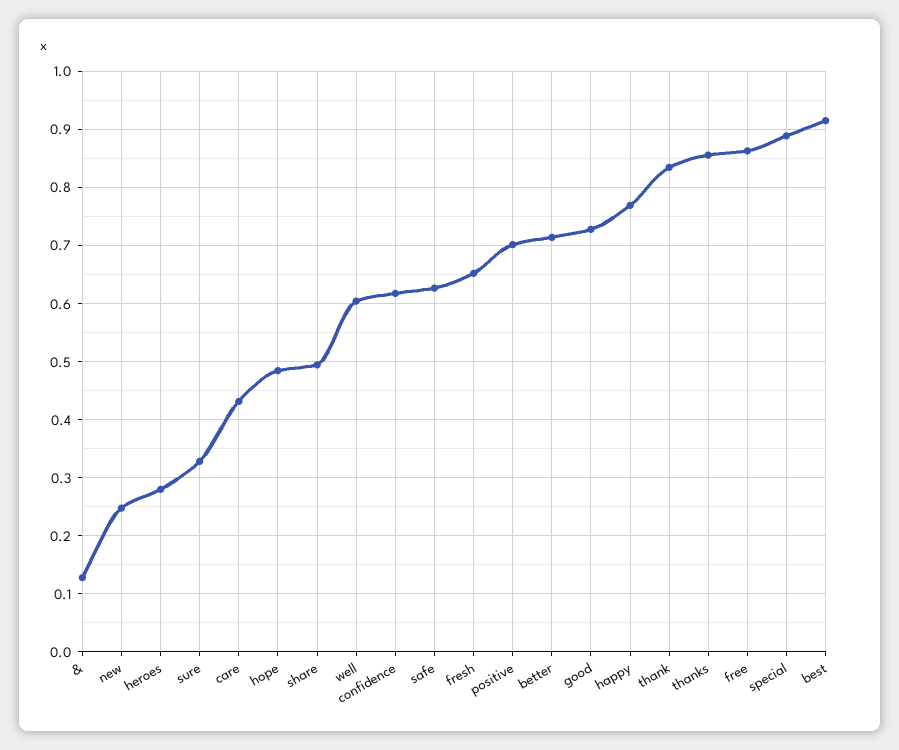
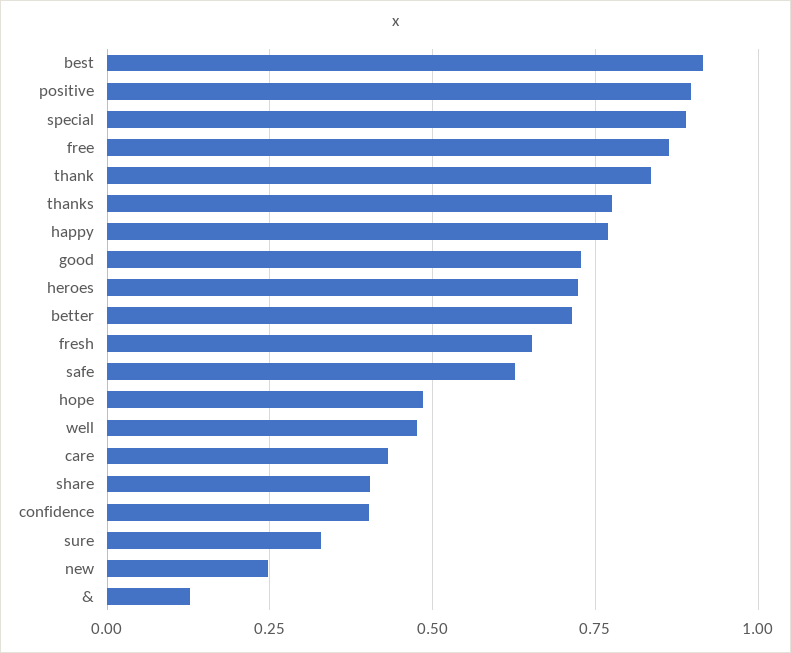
  {
    "&": 0.12,
    "new": 0.24,
-   "heroes": 0.28,
+   "heroes": 0.725,
    "sure": 0.32,
    "care": 0.44,
    "hope": 0.48,
-   "share": 0.5,
+   "share": 0.4,
-   "well": 0.6,
+   "well": 0.475,
-   "confidence": 0.62,
+   "confidence": 0.4,
    "safe": 0.62,
    "fresh": 0.66,
-   "positive": 0.7,
+   "positive": 0.9,
    "better": 0.72,
    "good": 0.72,
    "happy": 0.76,
    "thank": 0.84,
-   "thanks": 0.86,
+   "thanks": 0.775,
    "free": 0.86,
    "special": 0.88,
    "best": 0.92
  }

